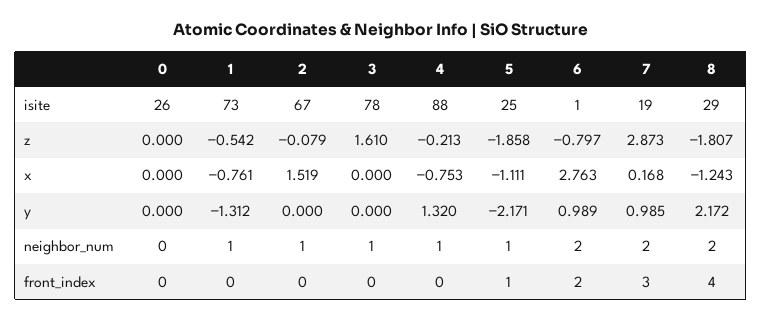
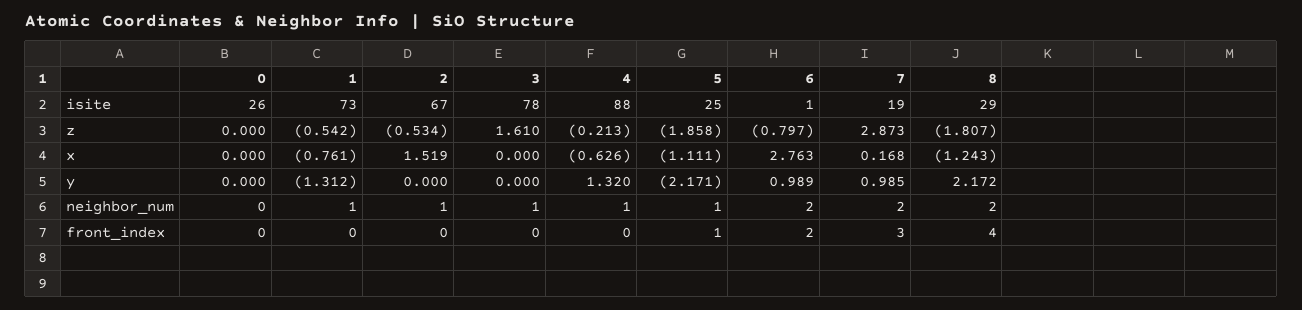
  {
    "0": {
      "isite": 26,
      "z": 0,
      "x": 0,
      "y": 0,
      "neighbor_num": 0,
      "front_index": 0
    },
    "1": {
      "isite": 73,
      "z": -0.542,
      "x": -0.761,
      "y": -1.312,
      "neighbor_num": 1,
      "front_index": 0
    },
    "2": {
      "isite": 67,
-     "z": -0.079,
+     "z": -0.534,
      "x": 1.519,
      "y": 0,
      "neighbor_num": 1,
      "front_index": 0
    },
    "3": {
      "isite": 78,
      "z": 1.61,
      "x": 0,
      "y": 0,
      "neighbor_num": 1,
      "front_index": 0
    },
    "4": {
      "isite": 88,
      "z": -0.213,
-     "x": -0.753,
+     "x": -0.626,
      "y": 1.32,
      "neighbor_num": 1,
      "front_index": 0
    },
    "5": {
      "isite": 25,
      "z": -1.858,
      "x": -1.111,
      "y": -2.171,
      "neighbor_num": 1,
      "front_index": 1
    },
    "6": {
      "isite": 1,
      "z": -0.797,
      "x": 2.763,
      "y": 0.989,
      "neighbor_num": 2,
      "front_index": 2
    },
    "7": {
      "isite": 19,
      "z": 2.873,
      "x": 0.168,
      "y": 0.985,
      "neighbor_num": 2,
      "front_index": 3
    },
    "8": {
      "isite": 29,
      "z": -1.807,
      "x": -1.243,
      "y": 2.172,
      "neighbor_num": 2,
      "front_index": 4
    }
  }

